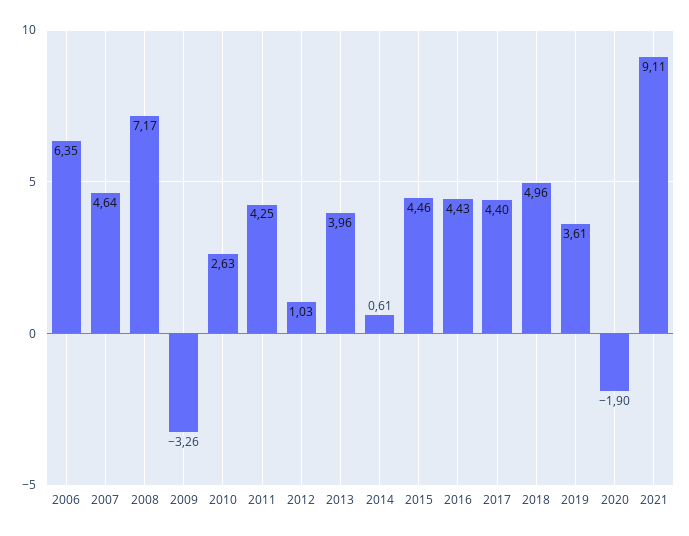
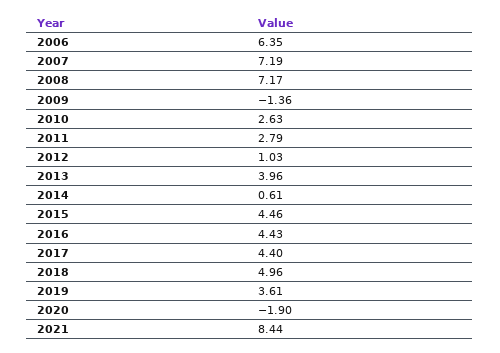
  {
    "2006": 6.35,
-   "2007": 4.64,
+   "2007": 7.19,
    "2008": 7.17,
-   "2009": -3.26,
+   "2009": -1.36,
    "2010": 2.63,
-   "2011": 4.25,
+   "2011": 2.79,
    "2012": 1.03,
    "2013": 3.96,
    "2014": 0.61,
    "2015": 4.46,
    "2016": 4.43,
    "2017": 4.4,
    "2018": 4.96,
    "2019": 3.61,
    "2020": -1.9,
-   "2021": 9.11
+   "2021": 8.44
  }

